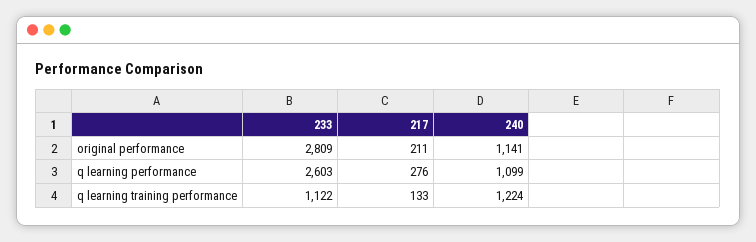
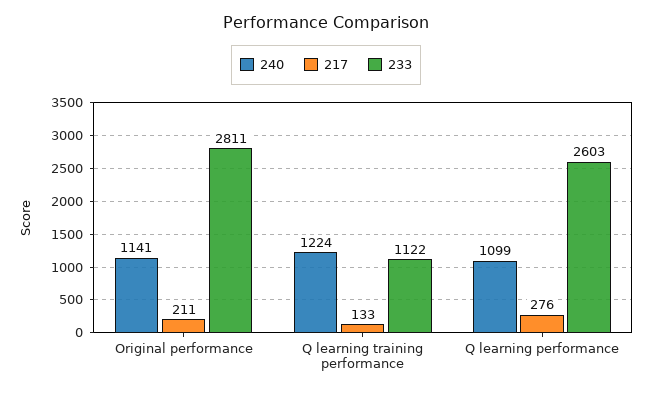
  {
    "233": {
-     "original performance": 2809,
+     "original performance": 2811,
      "q learning performance": 2603,
      "q learning training performance": 1122
    },
    "217": {
      "original performance": 211,
      "q learning performance": 276,
      "q learning training performance": 133
    },
    "240": {
      "original performance": 1141,
      "q learning performance": 1099,
      "q learning training performance": 1224
    }
  }

